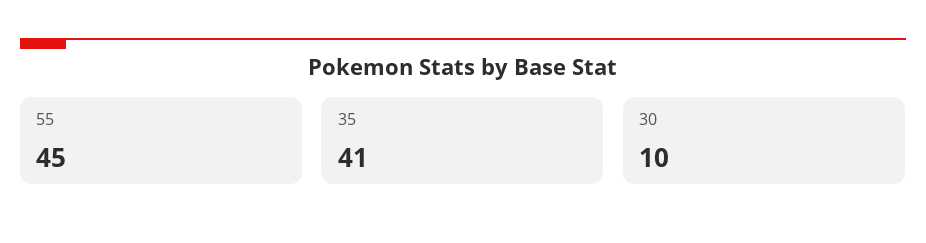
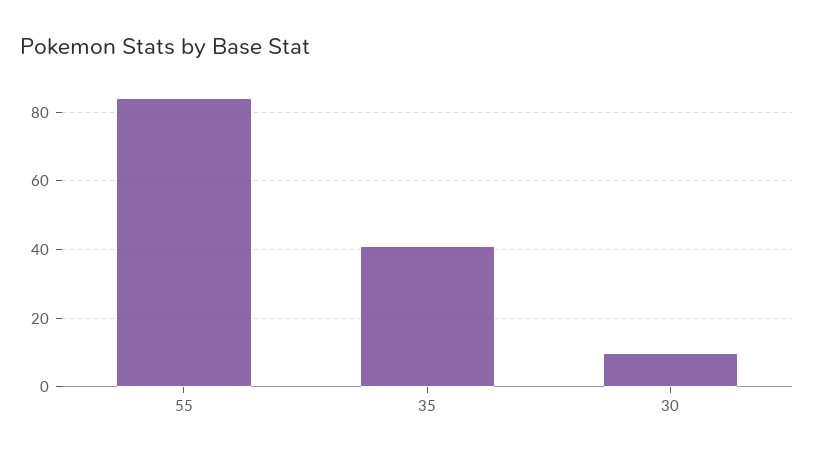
  {
-   "55": 45,
+   "55": 85,
    "35": 41,
    "30": 10
  }

